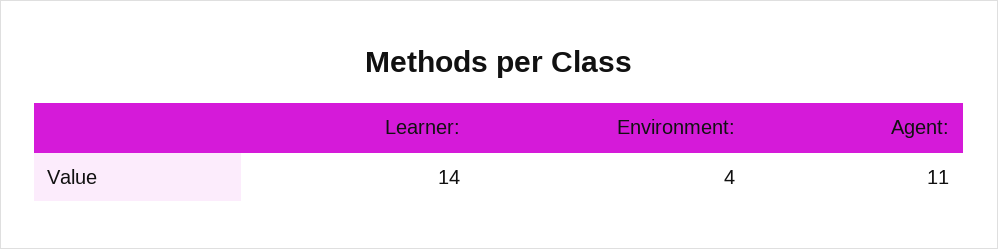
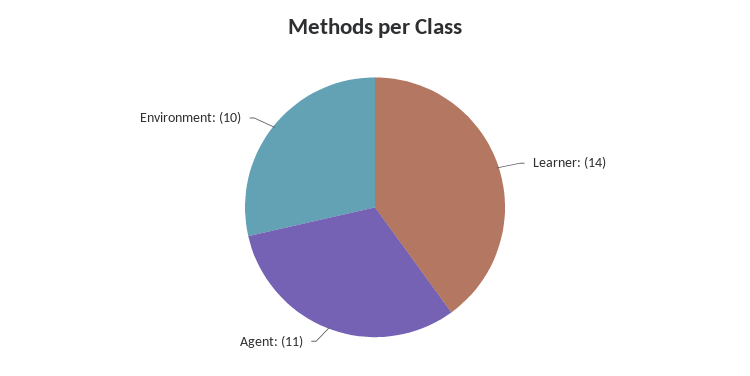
  {
    "Learner:": 14,
-   "Environment:": 4,
+   "Environment:": 10,
    "Agent:": 11
  }

